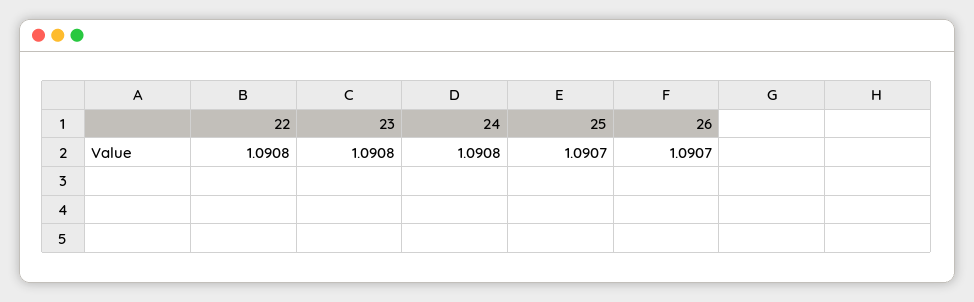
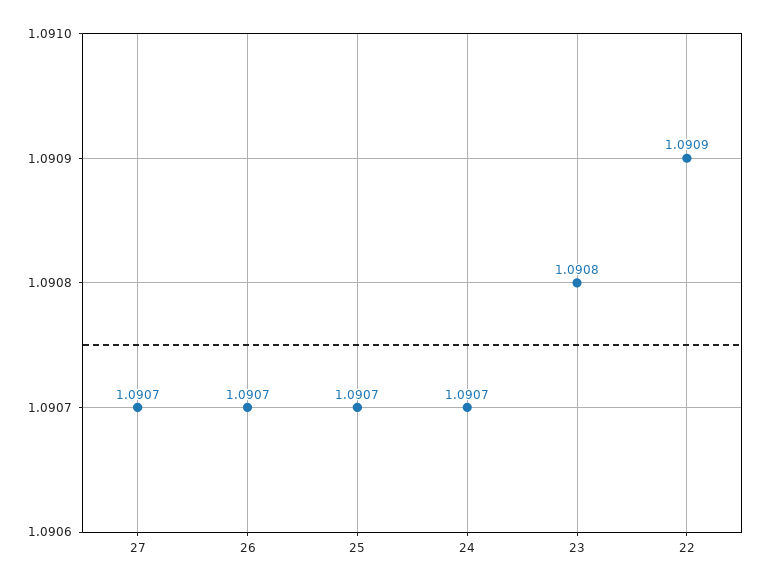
  {
-   "22": 1.0908,
+   "22": 1.0909,
    "23": 1.0908,
-   "24": 1.0908,
+   "24": 1.0907,
    "25": 1.0907,
-   "26": 1.0907
+   "26": 1.0907,
+   "27": 1.0907
  }

